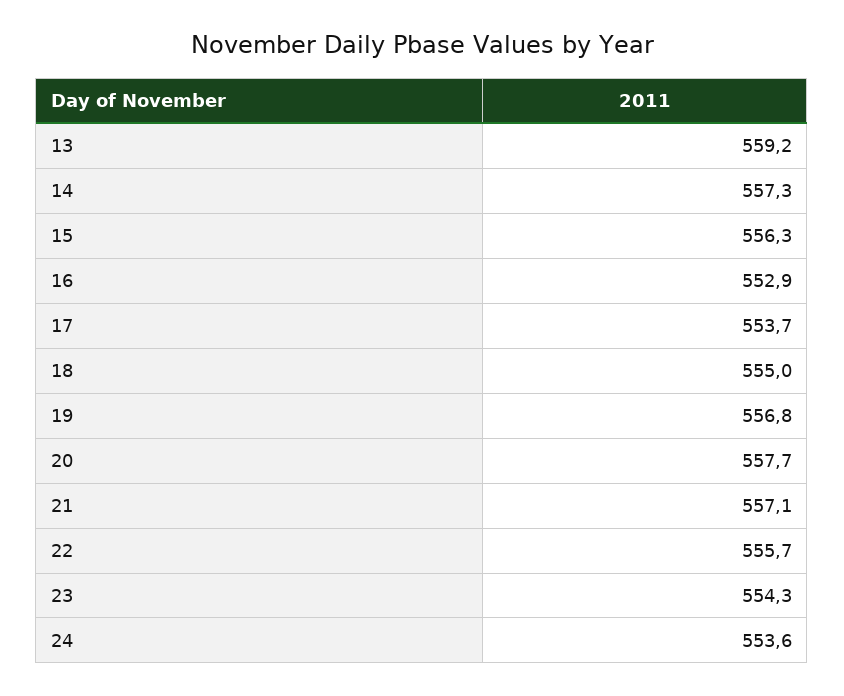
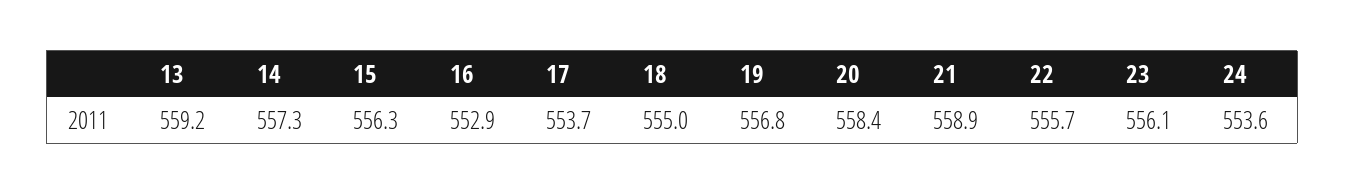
  {
    "13": 559.2,
    "14": 557.3,
    "15": 556.3,
    "16": 552.9,
    "17": 553.7,
    "18": 555,
    "19": 556.8,
-   "20": 557.7,
+   "20": 558.4,
-   "21": 557.1,
+   "21": 558.9,
    "22": 555.7,
-   "23": 554.3,
+   "23": 556.1,
    "24": 553.6
  }

